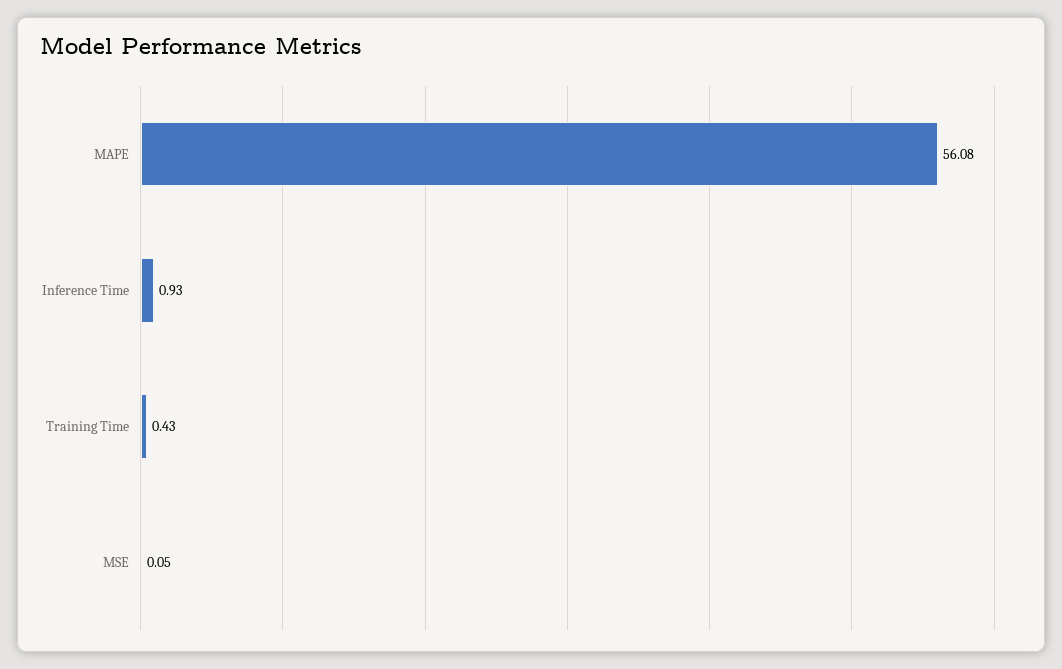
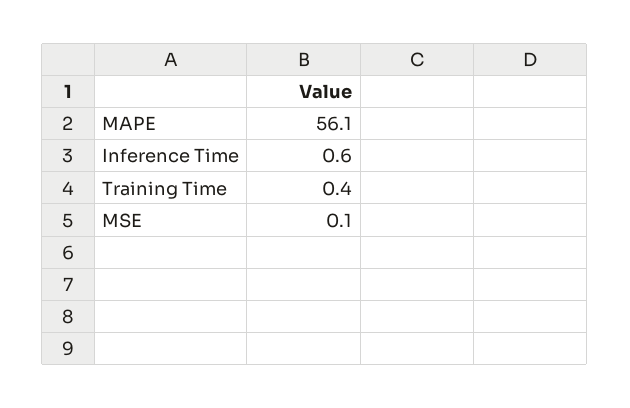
  {
    "MAPE": 56.08,
-   "Inference Time": 0.93,
+   "Inference Time": 0.6,
    "Training Time": 0.43,
    "MSE": 0.05
  }

